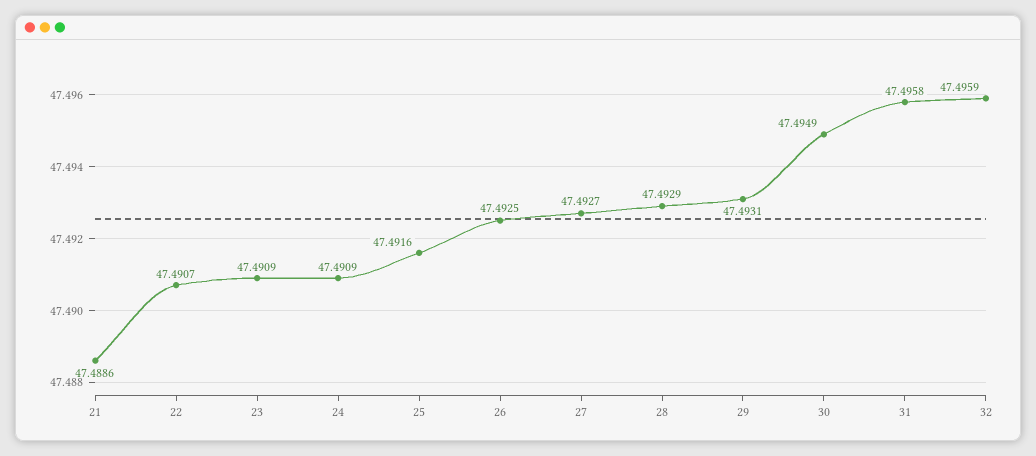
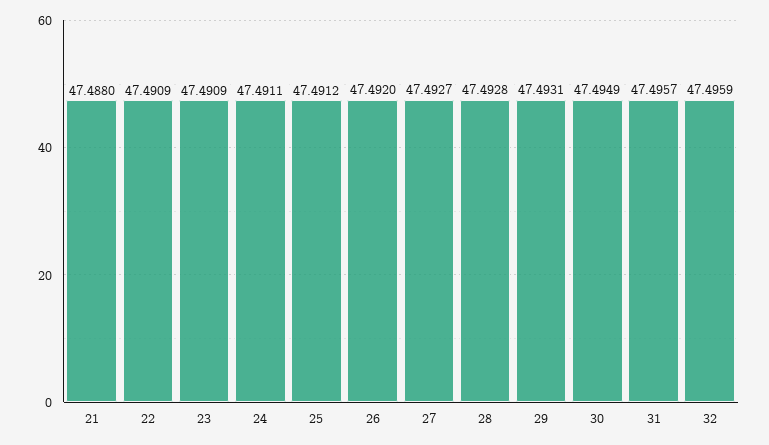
  {
-   "21": 47.4886,
+   "21": 47.488,
-   "22": 47.4907,
+   "22": 47.4909,
    "23": 47.4909,
-   "24": 47.4909,
+   "24": 47.4911,
-   "25": 47.4916,
+   "25": 47.4912,
-   "26": 47.4925,
+   "26": 47.492,
    "27": 47.4927,
-   "28": 47.4929,
+   "28": 47.4928,
    "29": 47.4931,
    "30": 47.4949,
-   "31": 47.4958,
+   "31": 47.4957,
    "32": 47.4959
  }

